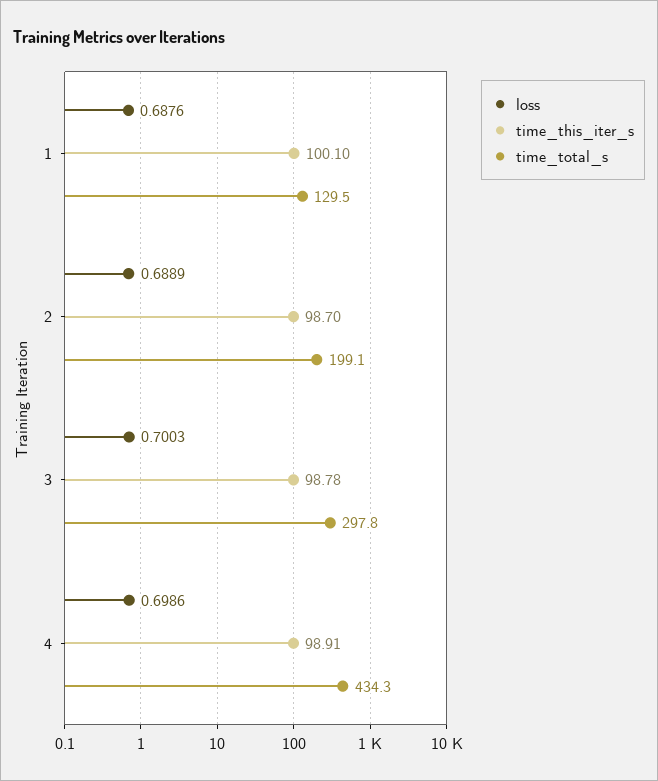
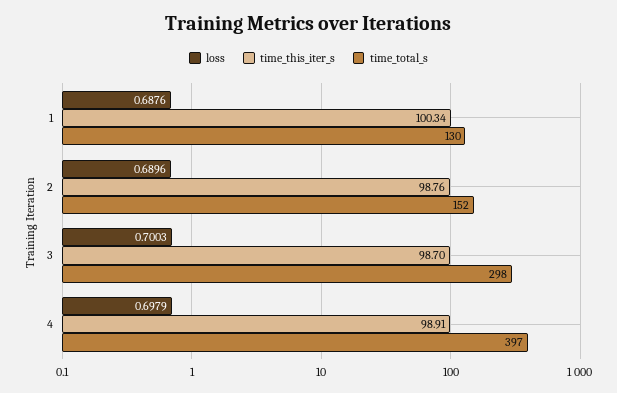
  {
    "loss": {
      "1": 0.6876,
-     "2": 0.6889,
+     "2": 0.6896,
      "3": 0.7003,
-     "4": 0.6986
+     "4": 0.6979
    },
    "time_this_iter_s": {
-     "1": 100.1,
+     "1": 100.34,
-     "2": 98.7,
+     "2": 98.76,
-     "3": 98.78,
+     "3": 98.7,
      "4": 98.91
    },
    "time_total_s": {
      "1": 129.5,
-     "2": 199.1,
+     "2": 152,
      "3": 297.8,
-     "4": 434.3
+     "4": 397
    }
  }

